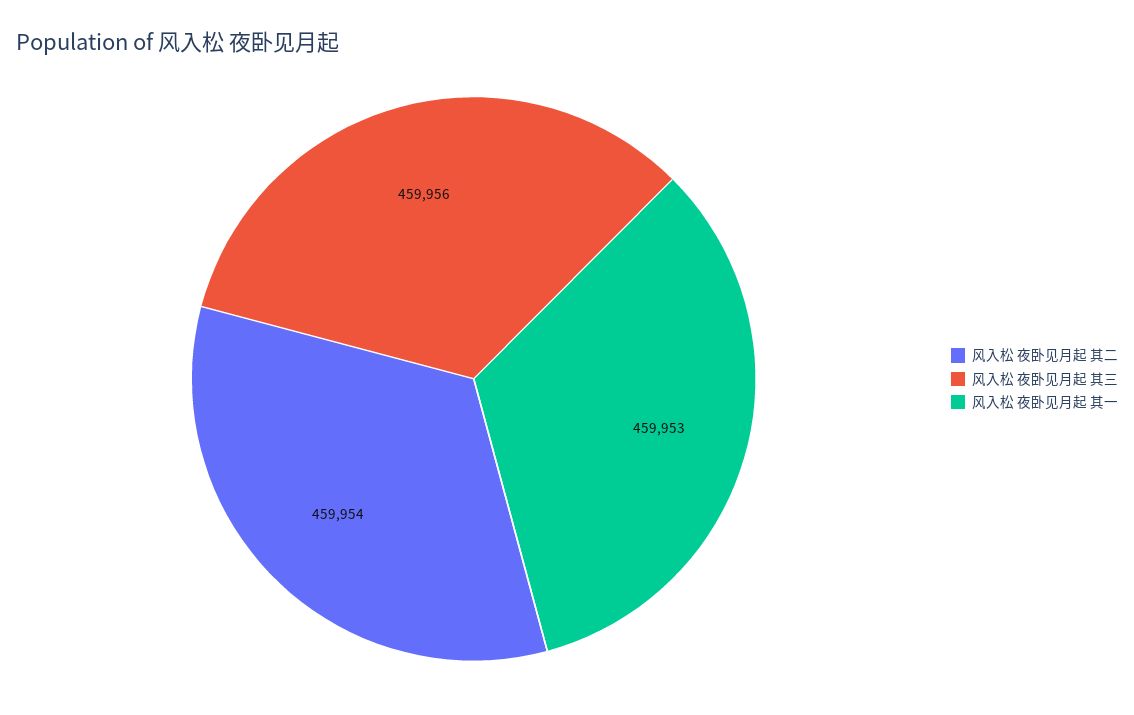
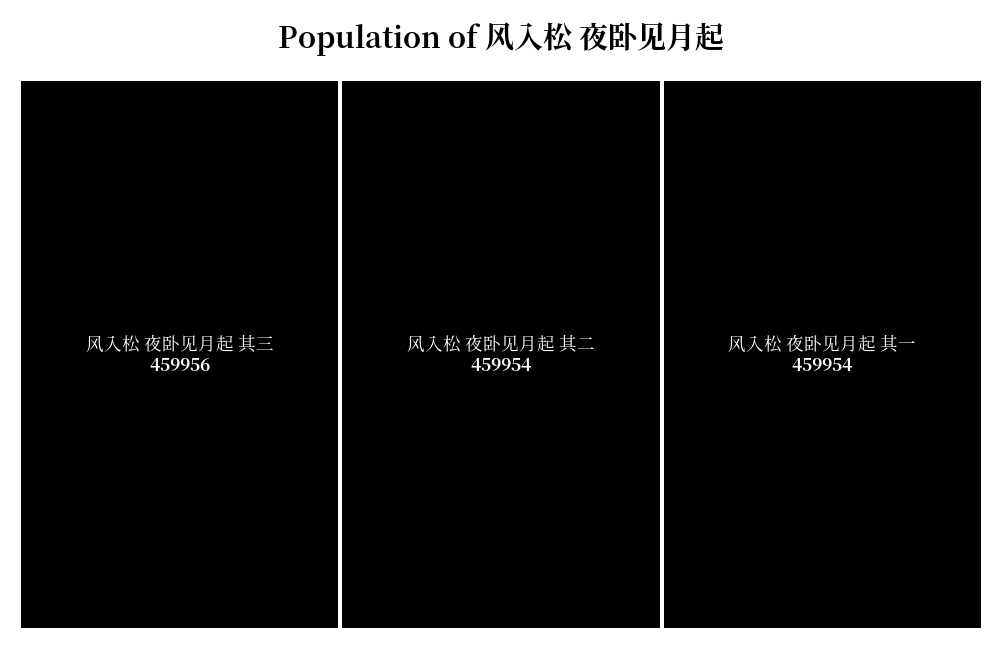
  {
    "风入松 夜卧见月起 其二": 459954,
    "风入松 夜卧见月起 其三": 459956,
-   "风入松 夜卧见月起 其一": 459953
+   "风入松 夜卧见月起 其一": 459954
  }

